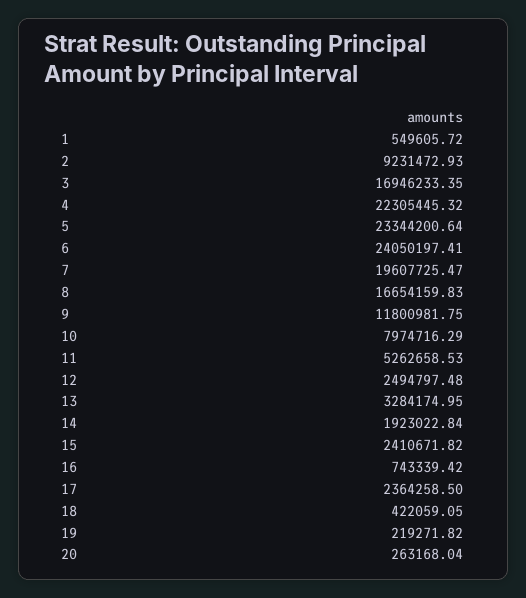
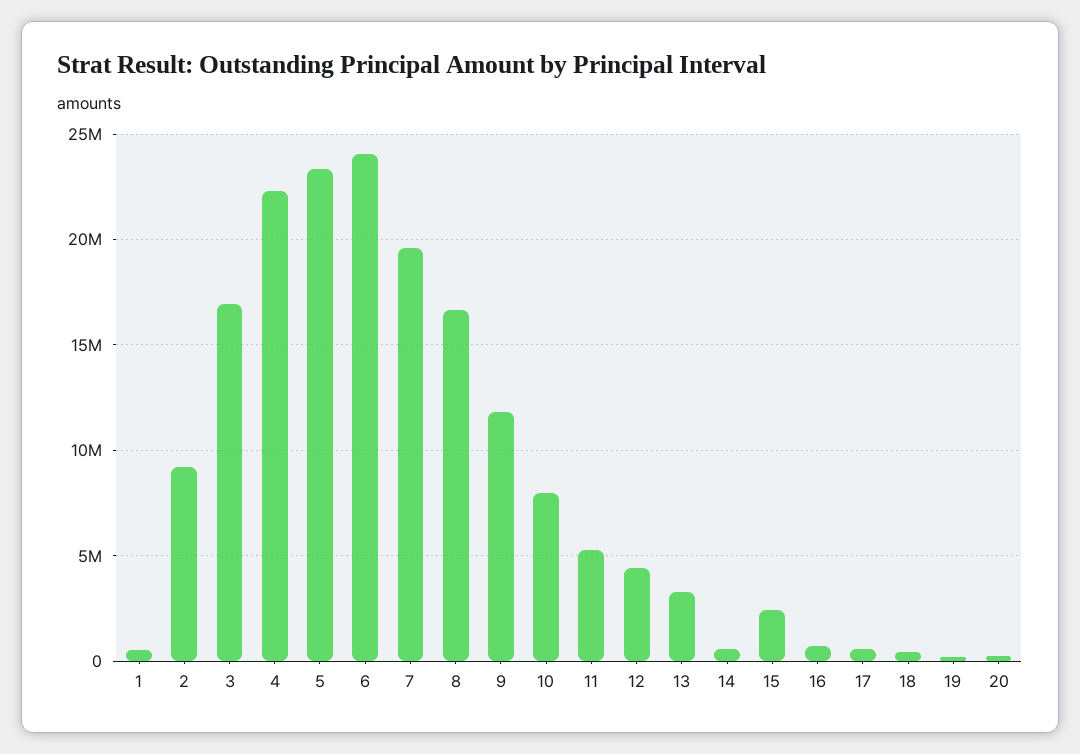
  {
    "1": 549605.72,
    "2": 9231472.93,
    "3": 16946233.35,
    "4": 22305445.32,
    "5": 23344200.64,
    "6": 24050197.41,
    "7": 19607725.47,
    "8": 16654159.83,
    "9": 11800981.75,
    "10": 7974716.29,
    "11": 5262658.53,
-   "12": 2494797.48,
+   "12": 4500000,
    "13": 3284174.95,
-   "14": 1923022.84,
+   "14": 500000,
    "15": 2410671.82,
    "16": 743339.42,
-   "17": 2364258.5,
+   "17": 500000,
    "18": 422059.05,
    "19": 219271.82,
    "20": 263168.04
  }

